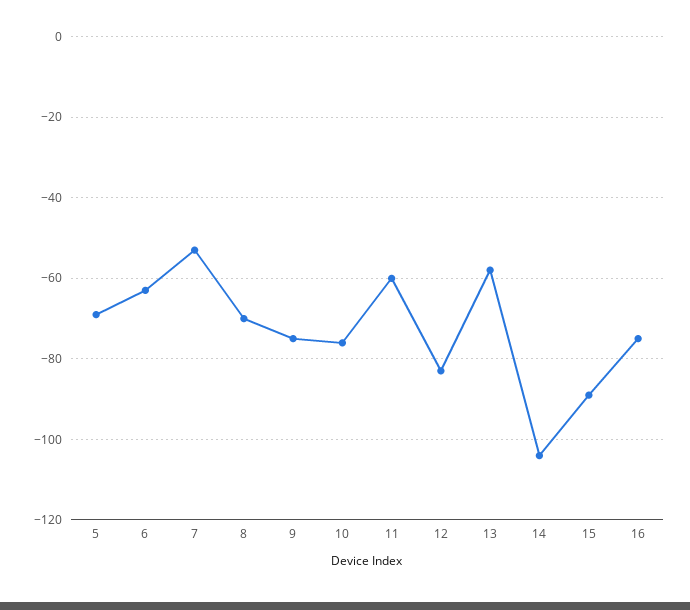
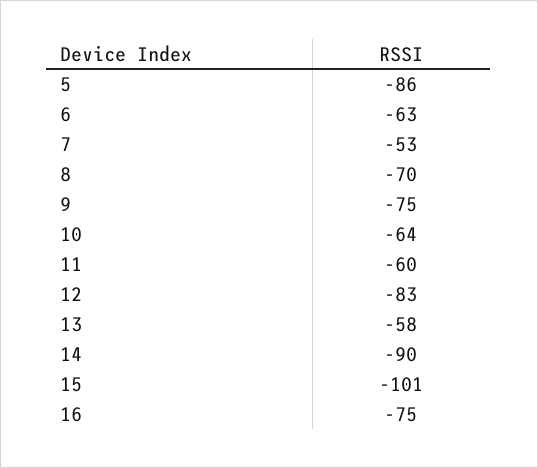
  {
-   "5": -70,
+   "5": -86,
    "6": -63,
    "7": -53,
    "8": -70,
    "9": -75,
-   "10": -75,
+   "10": -64,
    "11": -60,
    "12": -83,
    "13": -58,
-   "14": -105,
+   "14": -90,
-   "15": -90,
+   "15": -101,
    "16": -75
  }

